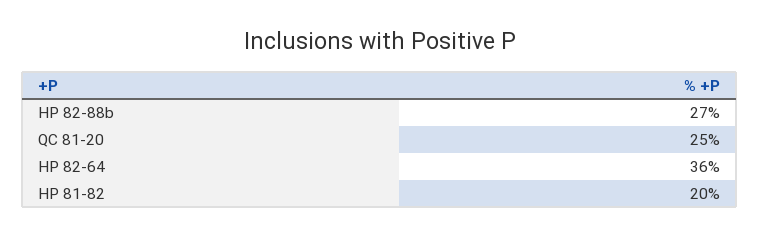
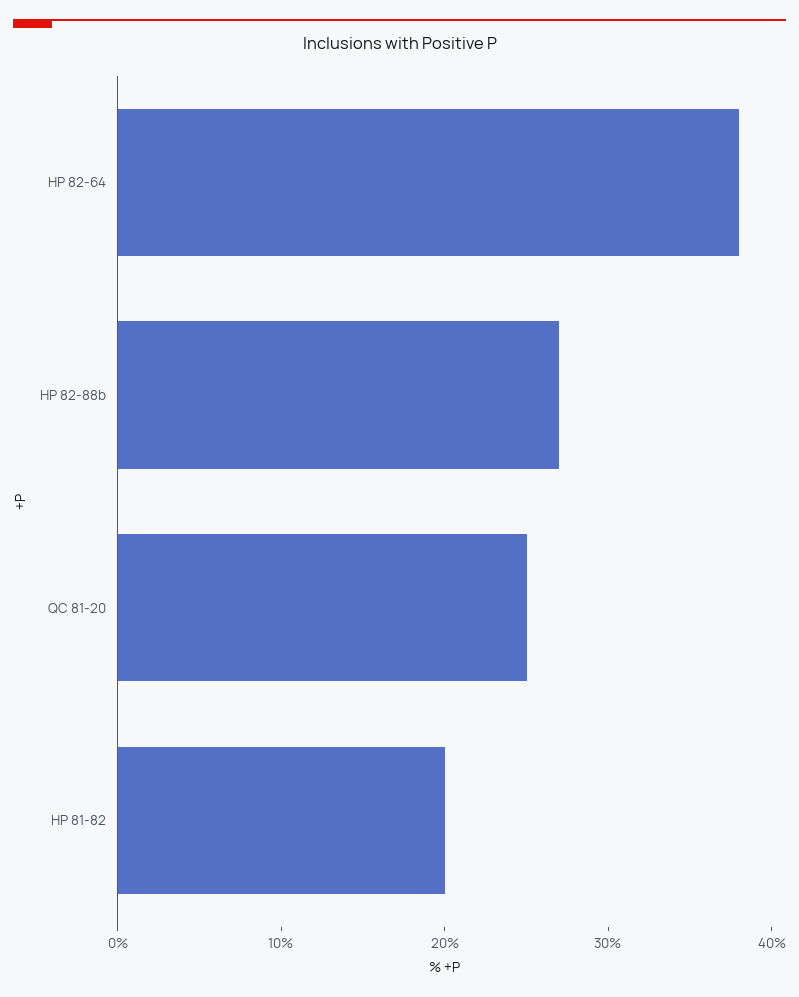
  {
    "HP 82-88b": 27,
    "QC 81-20": 25,
-   "HP 82-64": 36,
+   "HP 82-64": 38,
    "HP 81-82": 20
  }

